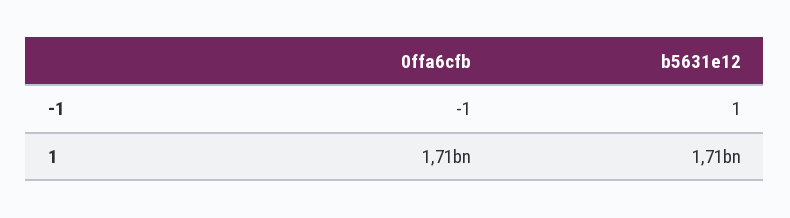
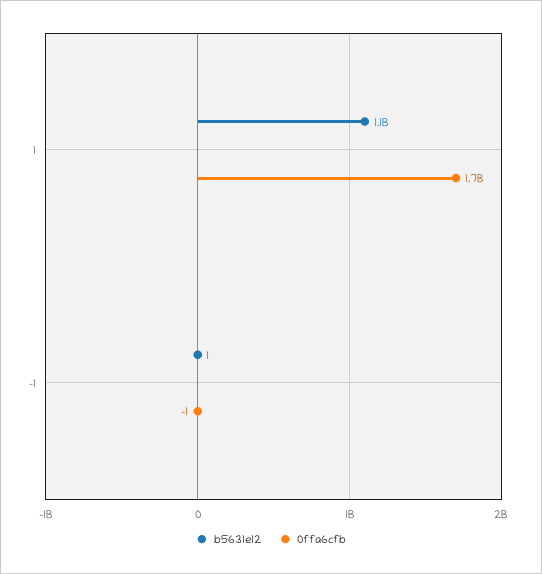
  {
    "0ffa6cfb": {
      "-1": -1,
      "1": 1710000000
    },
    "b5631e12": {
      "-1": 1,
-     "1": 1710000000
+     "1": 1100000000
    }
  }

